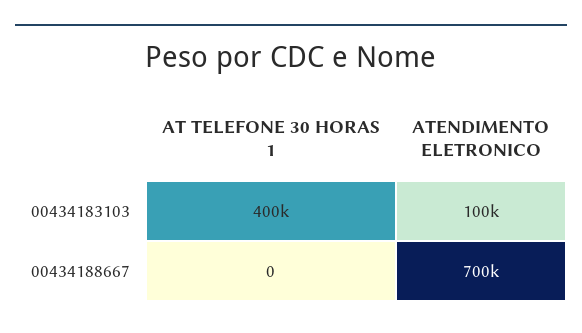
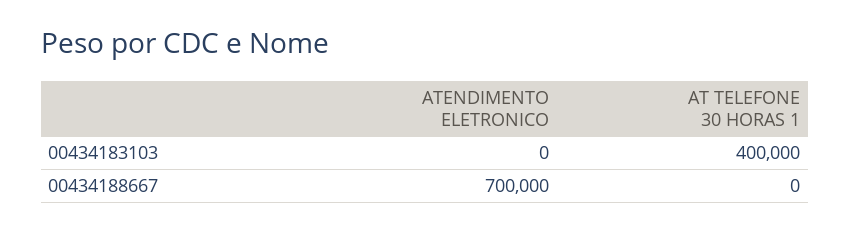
  {
    "AT TELEFONE 30 HORAS 1": {
      "00434183103": 400000,
      "00434188667": 0
    },
    "ATENDIMENTO ELETRONICO": {
-     "00434183103": 100000,
+     "00434183103": 0,
      "00434188667": 700000
    }
  }

